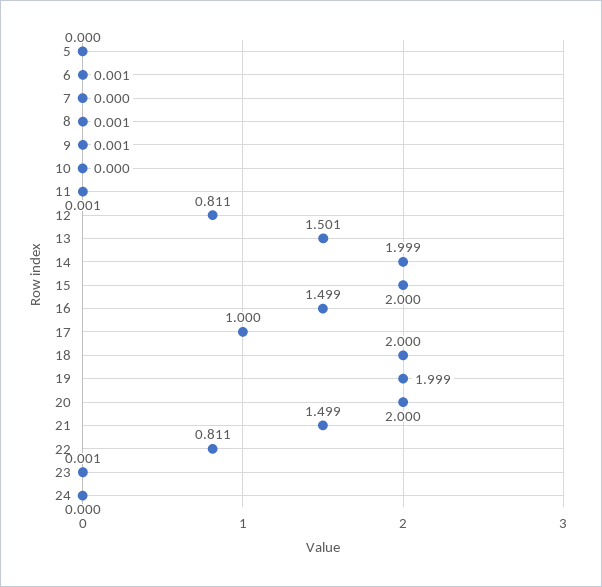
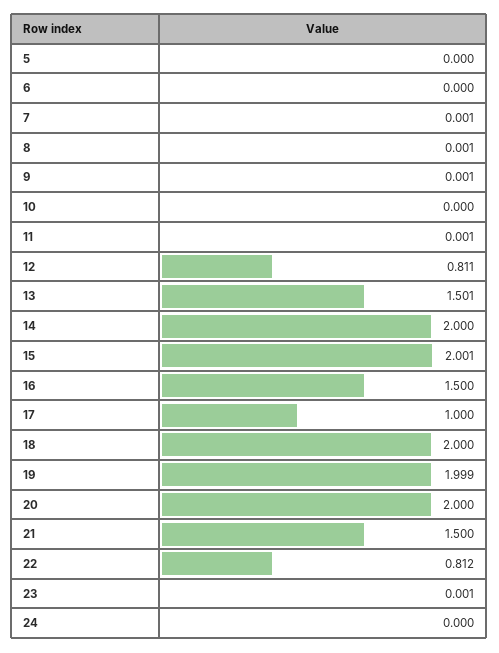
  {
    "5": 0,
-   "6": 0.001,
+   "6": 0,
-   "7": 0,
+   "7": 0.001,
    "8": 0.001,
    "9": 0.001,
    "10": 0,
    "11": 0.001,
    "12": 0.811,
    "13": 1.501,
-   "14": 1.999,
+   "14": 2,
-   "15": 2,
+   "15": 2.001,
-   "16": 1.499,
+   "16": 1.5,
    "17": 1,
    "18": 2,
    "19": 1.999,
    "20": 2,
-   "21": 1.499,
+   "21": 1.5,
-   "22": 0.811,
+   "22": 0.812,
    "23": 0.001,
    "24": 0
  }

